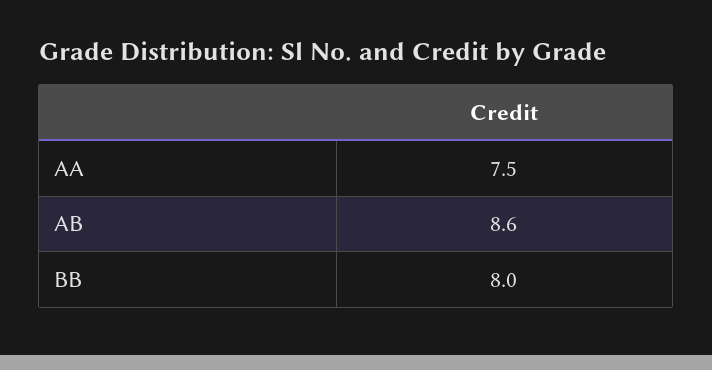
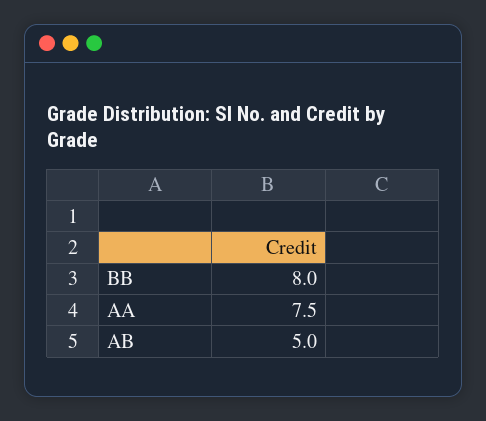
  {
    "AA": 7.5,
-   "AB": 8.6,
+   "AB": 5,
    "BB": 8
  }

